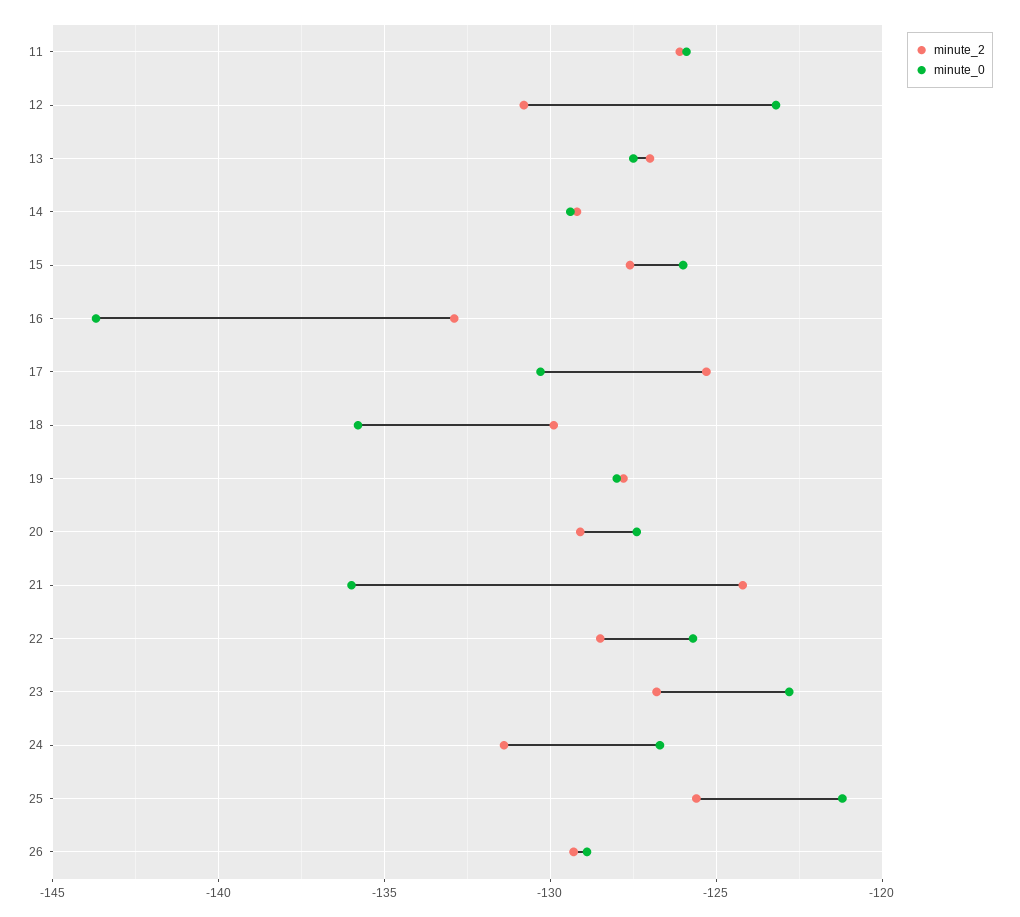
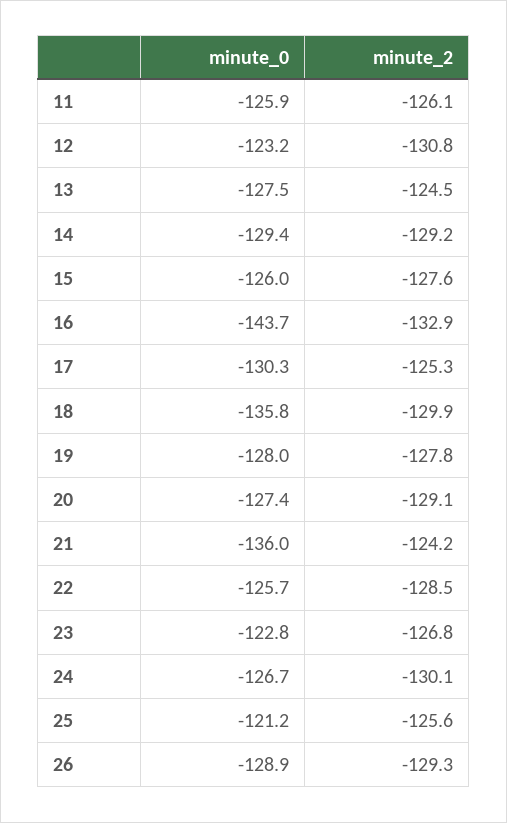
  {
    "minute_2": {
      "11": -126.1,
      "12": -130.8,
-     "13": -127,
+     "13": -124.5,
      "14": -129.2,
      "15": -127.6,
      "16": -132.9,
      "17": -125.3,
      "18": -129.9,
      "19": -127.8,
      "20": -129.1,
      "21": -124.2,
      "22": -128.5,
      "23": -126.8,
-     "24": -131.5,
+     "24": -130.1,
      "25": -125.6,
      "26": -129.3
    },
    "minute_0": {
      "11": -125.9,
      "12": -123.2,
      "13": -127.5,
      "14": -129.4,
      "15": -126,
      "16": -143.7,
      "17": -130.3,
      "18": -135.8,
      "19": -128,
      "20": -127.4,
      "21": -136,
      "22": -125.7,
      "23": -122.8,
      "24": -126.7,
      "25": -121.2,
      "26": -128.9
    }
  }

